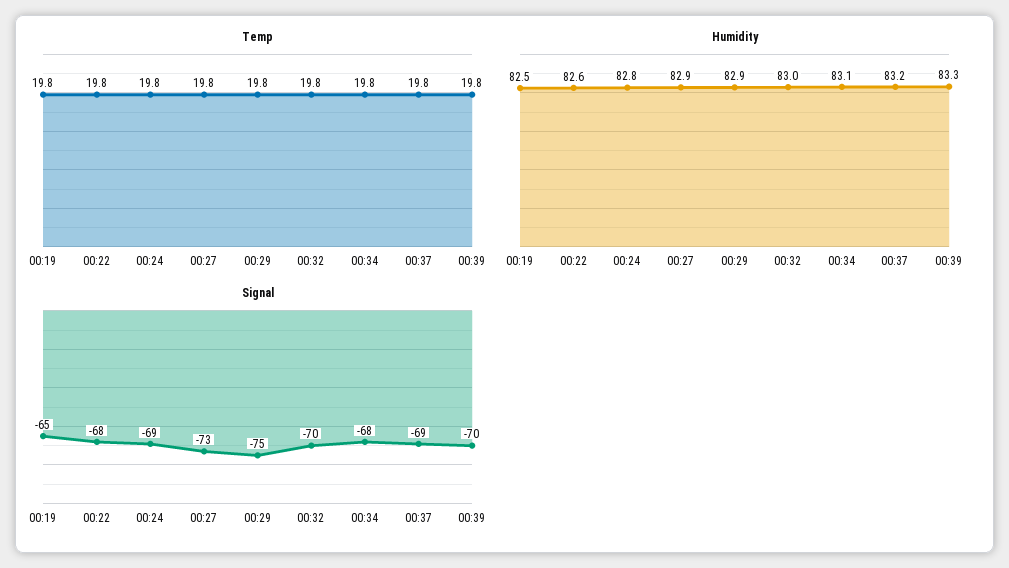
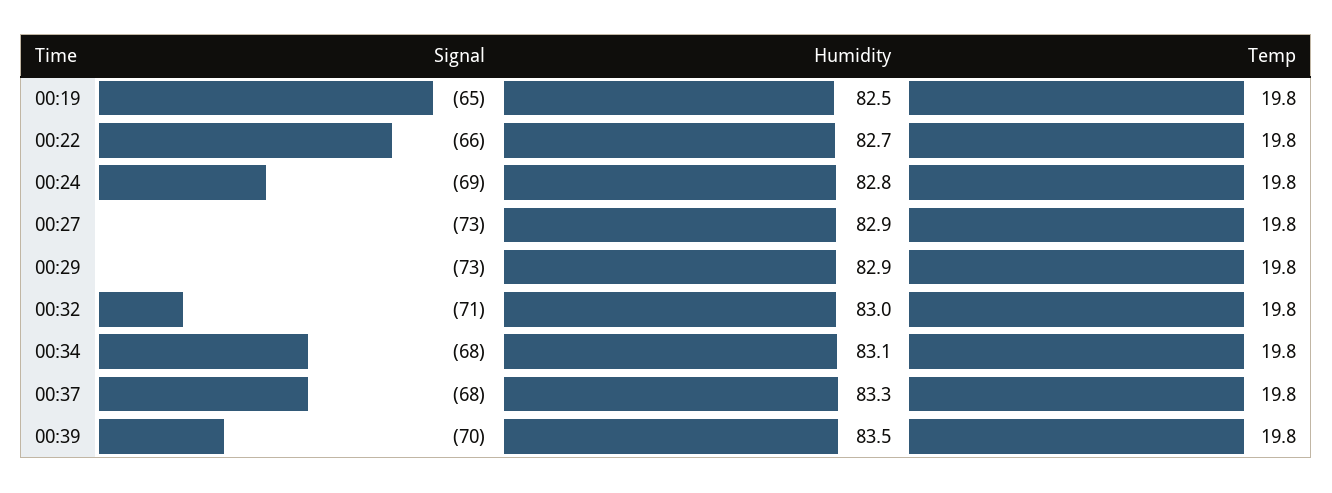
  {
    "Temp": {
      "00:19": 19.8,
      "00:22": 19.8,
      "00:24": 19.8,
      "00:27": 19.8,
      "00:29": 19.8,
      "00:32": 19.8,
      "00:34": 19.8,
      "00:37": 19.8,
      "00:39": 19.8
    },
    "Humidity": {
      "00:19": 82.5,
-     "00:22": 82.6,
+     "00:22": 82.7,
      "00:24": 82.8,
      "00:27": 82.9,
      "00:29": 82.9,
      "00:32": 83,
      "00:34": 83.1,
-     "00:37": 83.2,
+     "00:37": 83.3,
-     "00:39": 83.3
+     "00:39": 83.5
    },
    "Signal": {
      "00:19": -65,
-     "00:22": -68,
+     "00:22": -66,
      "00:24": -69,
      "00:27": -73,
-     "00:29": -75,
+     "00:29": -73,
-     "00:32": -70,
+     "00:32": -71,
      "00:34": -68,
-     "00:37": -69,
+     "00:37": -68,
      "00:39": -70
    }
  }

